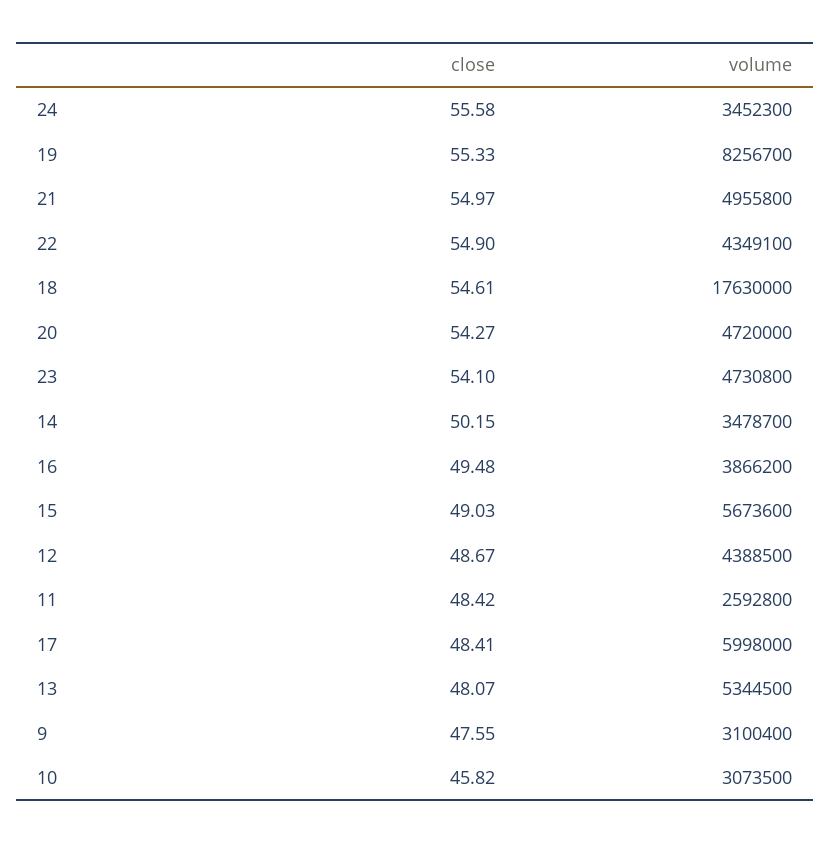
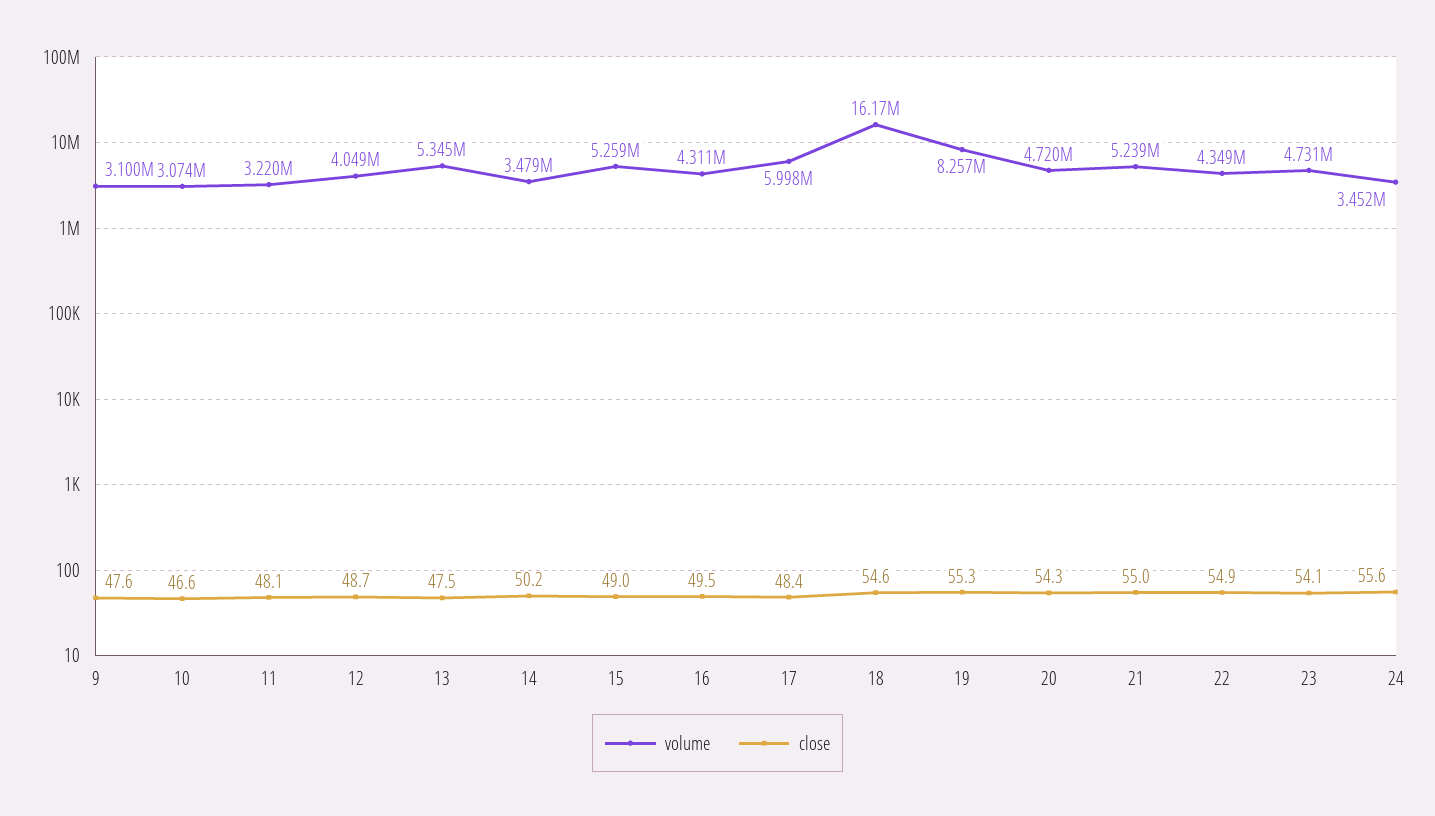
  {
    "close": {
      "24": 55.58,
      "19": 55.33,
      "21": 54.97,
      "22": 54.9,
      "18": 54.61,
      "20": 54.27,
      "23": 54.1,
      "14": 50.15,
      "16": 49.48,
      "15": 49.03,
      "12": 48.67,
-     "11": 48.42,
+     "11": 48.1,
      "17": 48.41,
-     "13": 48.07,
+     "13": 47.5,
      "9": 47.55,
-     "10": 45.82
+     "10": 46.6
    },
    "volume": {
      "24": 3452300,
      "19": 8256700,
-     "21": 4955800,
+     "21": 5239000,
      "22": 4349100,
-     "18": 17630000,
+     "18": 16170000,
      "20": 4720000,
      "23": 4730800,
      "14": 3478700,
-     "16": 3866200,
+     "16": 4311000,
-     "15": 5673600,
+     "15": 5259000,
-     "12": 4388500,
+     "12": 4049000,
-     "11": 2592800,
+     "11": 3220000,
      "17": 5998000,
      "13": 5344500,
      "9": 3100400,
      "10": 3073500
    }
  }

